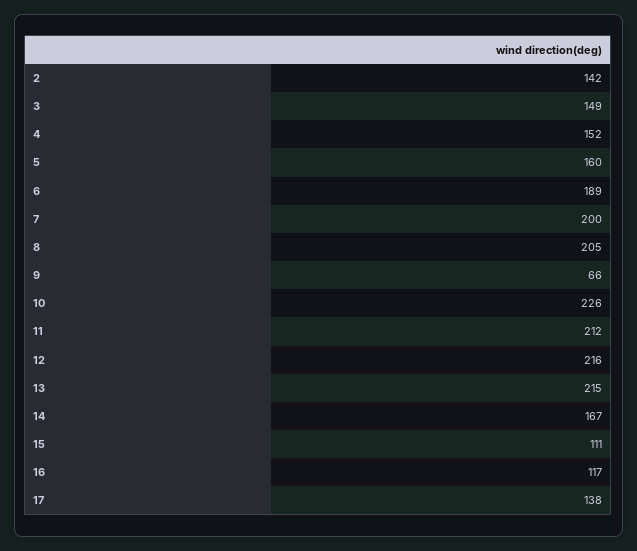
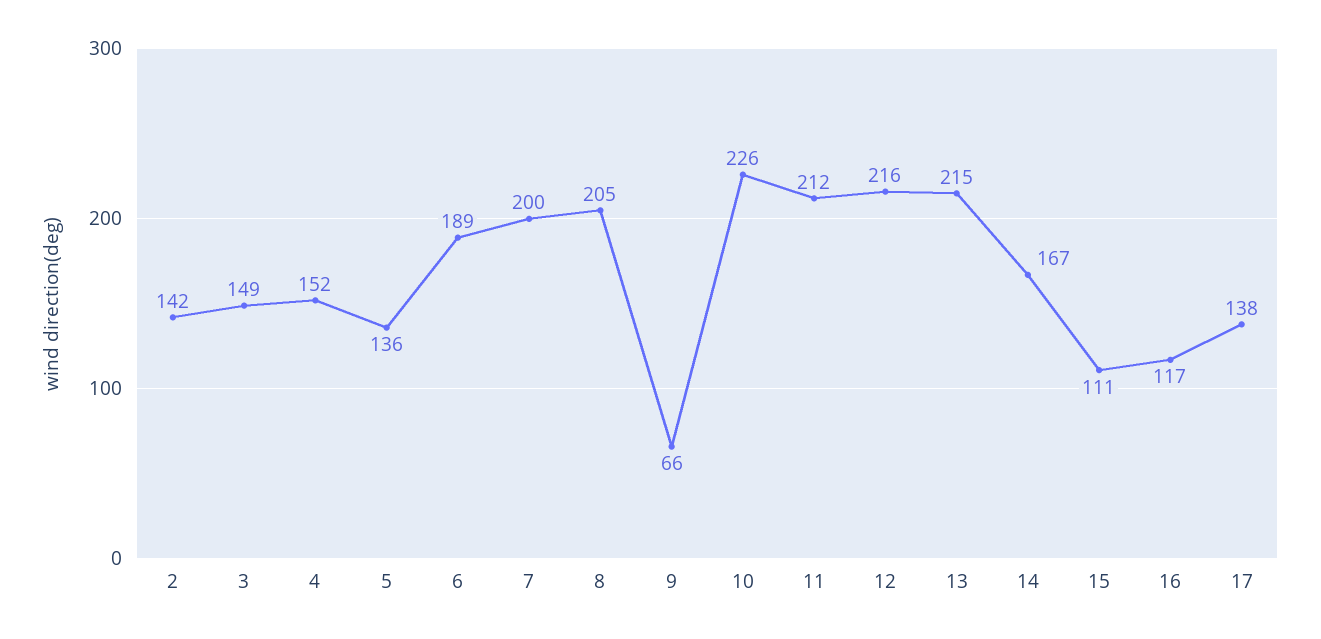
  {
    "2": 142,
    "3": 149,
    "4": 152,
-   "5": 160,
+   "5": 136,
    "6": 189,
    "7": 200,
    "8": 205,
    "9": 66,
    "10": 226,
    "11": 212,
    "12": 216,
    "13": 215,
    "14": 167,
    "15": 111,
    "16": 117,
    "17": 138
  }

